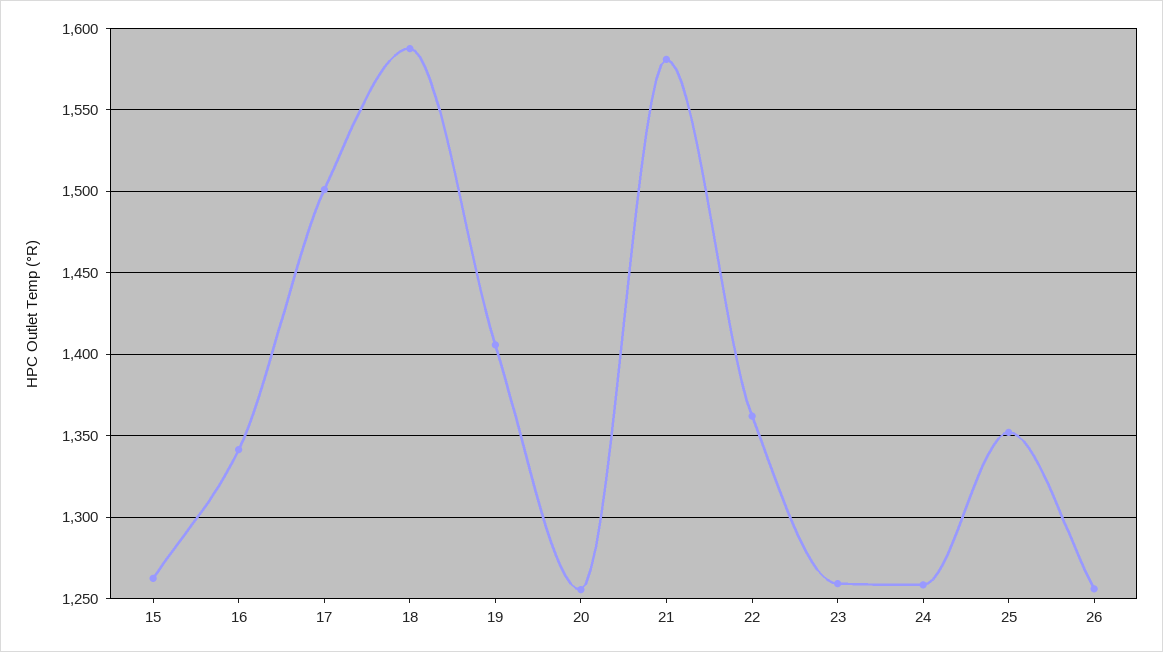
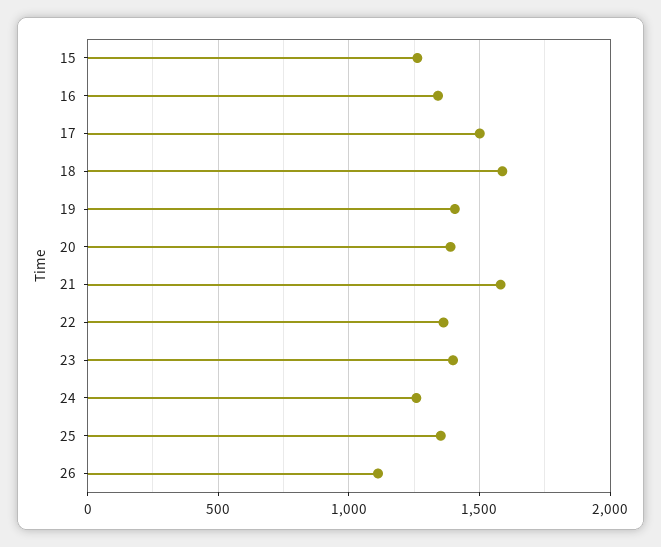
  {
    "15": 1260,
    "16": 1340,
    "17": 1500,
    "18": 1590,
    "19": 1405,
-   "20": 1255,
+   "20": 1400,
    "21": 1580,
    "22": 1360,
-   "23": 1260,
+   "23": 1400,
    "24": 1260,
    "25": 1350,
-   "26": 1255
+   "26": 1100
  }

